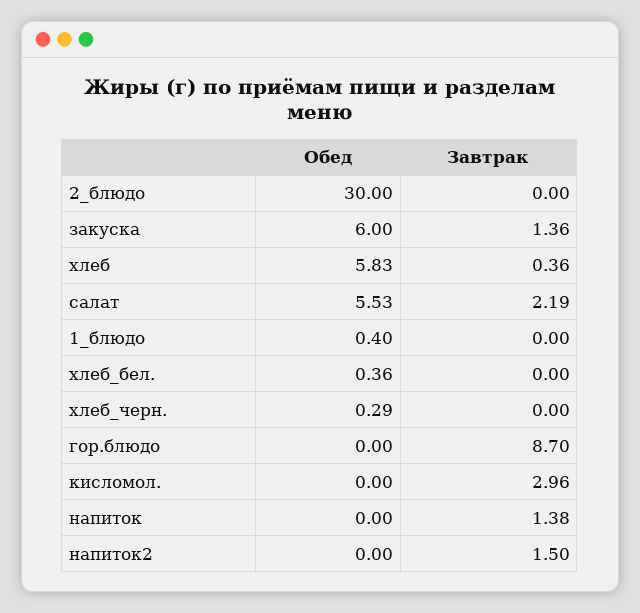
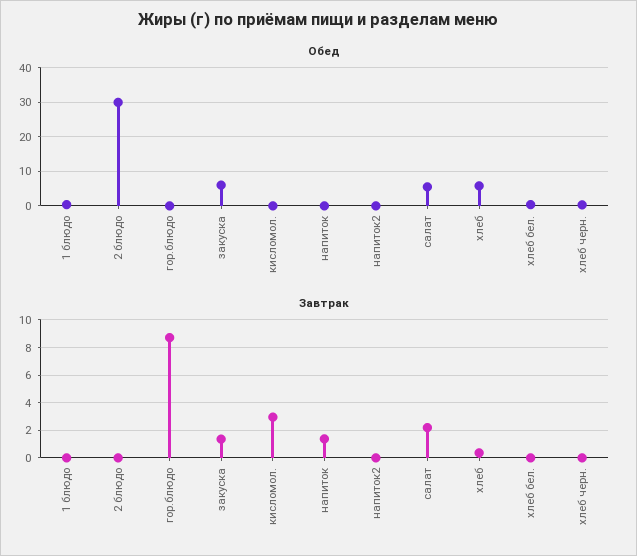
  {
    "Обед": {
      "2_блюдо": 30,
      "закуска": 6,
      "хлеб": 5.83,
      "салат": 5.53,
      "1_блюдо": 0.4,
      "хлеб_бел.": 0.36,
      "хлеб_черн.": 0.29,
      "гор.блюдо": 0,
      "кисломол.": 0,
      "напиток": 0,
      "напиток2": 0
    },
    "Завтрак": {
      "2_блюдо": 0,
      "закуска": 1.36,
      "хлеб": 0.36,
      "салат": 2.19,
      "1_блюдо": 0,
      "хлеб_бел.": 0,
      "хлеб_черн.": 0,
      "гор.блюдо": 8.7,
      "кисломол.": 2.96,
      "напиток": 1.38,
-     "напиток2": 1.5
+     "напиток2": 0
    }
  }

